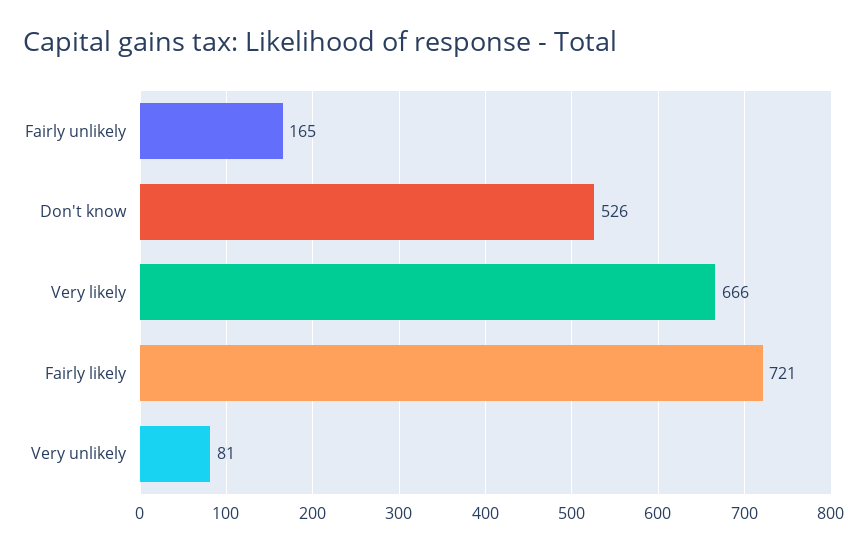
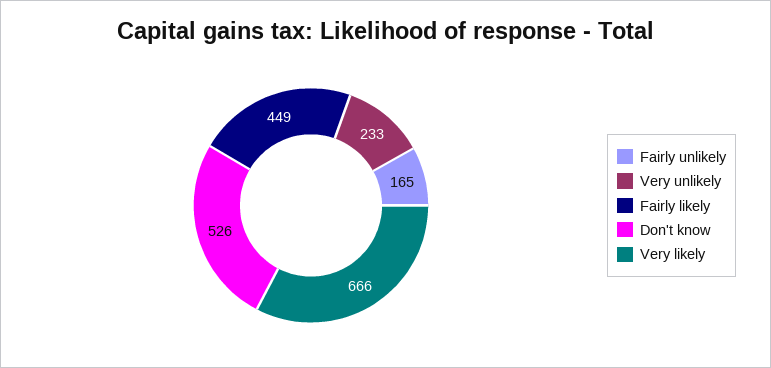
  {
    "Fairly unlikely": 165,
    "Don't know": 526,
    "Very likely": 666,
-   "Fairly likely": 721,
+   "Fairly likely": 449,
-   "Very unlikely": 81
+   "Very unlikely": 233
  }

